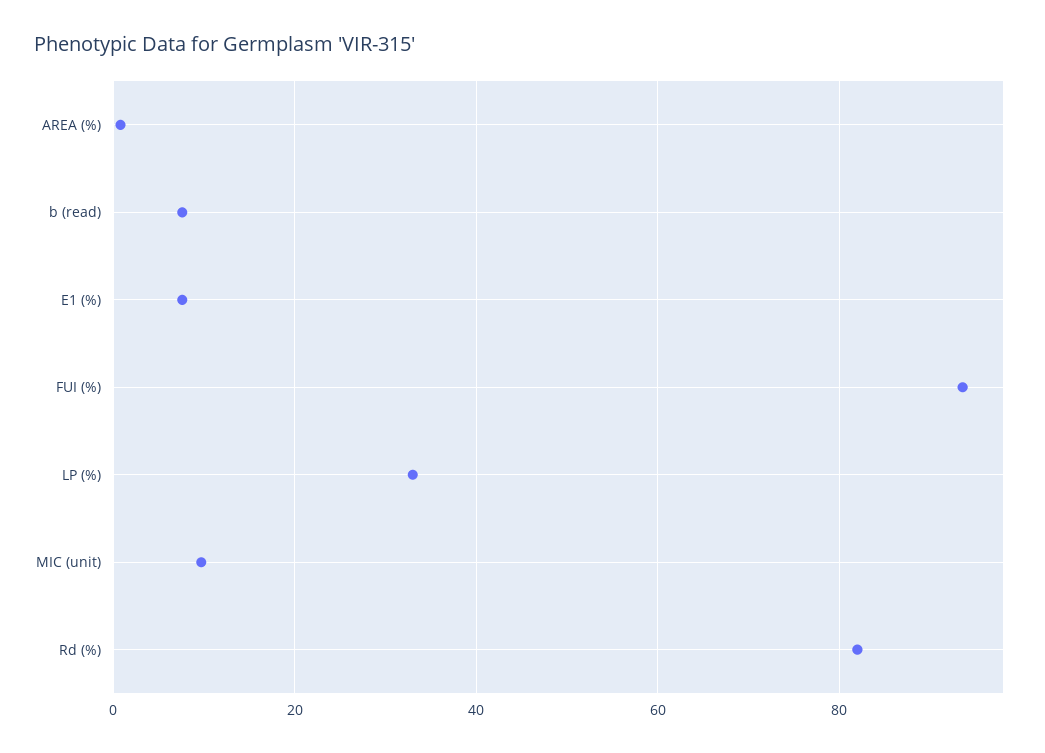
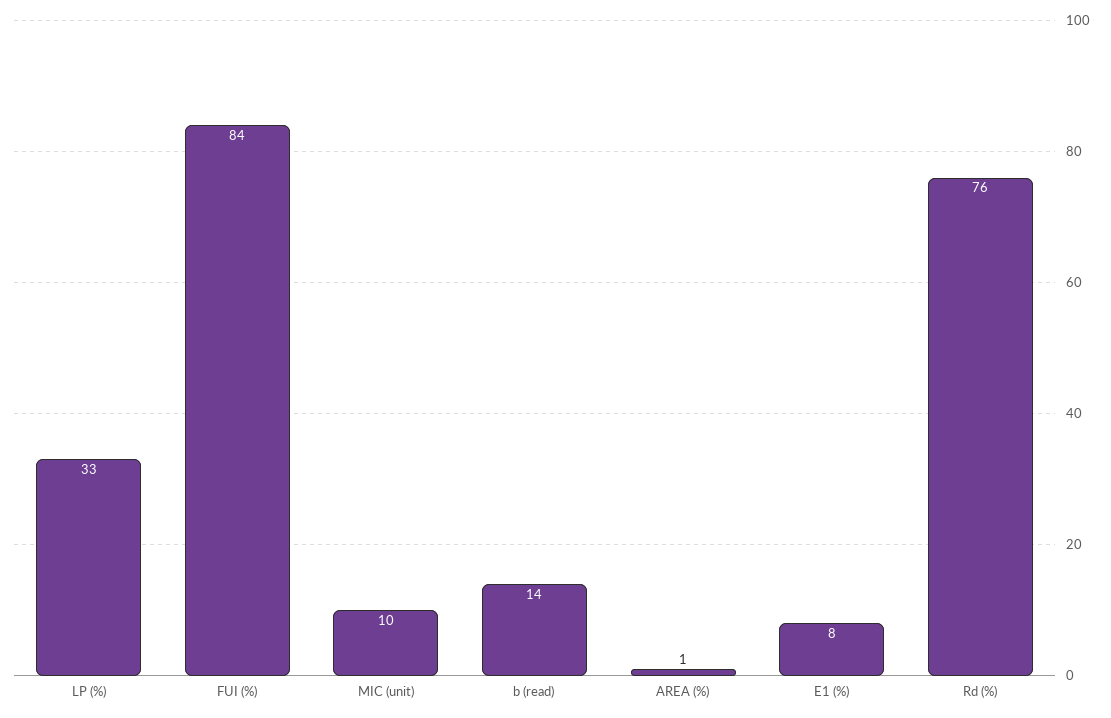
  {
    "AREA (%)": 1,
-   "b (read)": 8,
+   "b (read)": 14,
    "E1 (%)": 8,
-   "FUI (%)": 94,
+   "FUI (%)": 84,
    "LP (%)": 33,
    "MIC (unit)": 10,
-   "Rd (%)": 82
+   "Rd (%)": 76
  }

